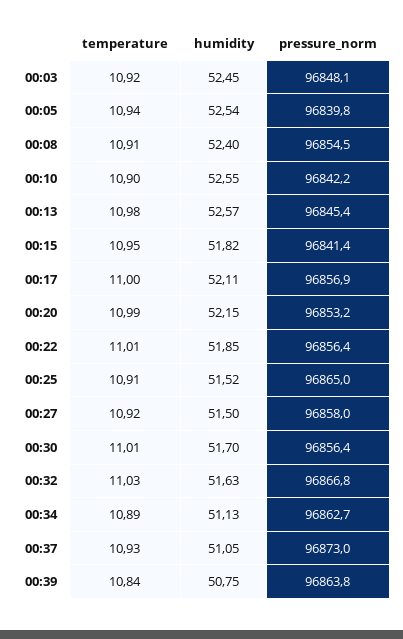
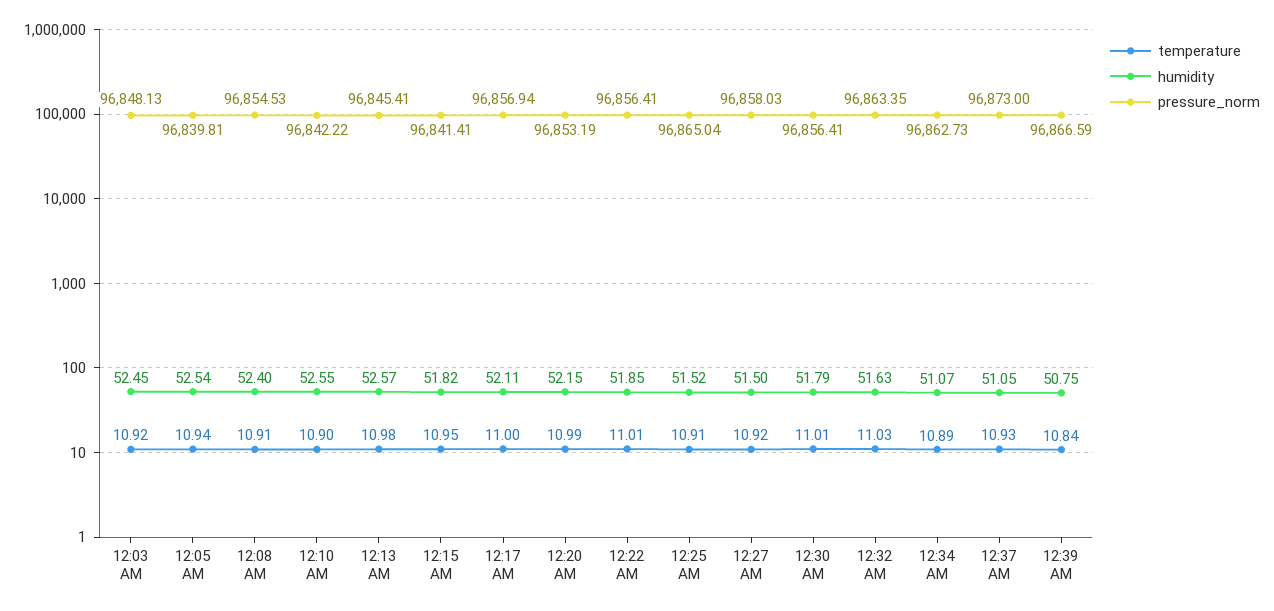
  {
    "temperature": {
      "00:03": 10.92,
      "00:05": 10.94,
      "00:08": 10.91,
      "00:10": 10.9,
      "00:13": 10.98,
      "00:15": 10.95,
      "00:17": 11,
      "00:20": 10.99,
      "00:22": 11.01,
      "00:25": 10.91,
      "00:27": 10.92,
      "00:30": 11.01,
      "00:32": 11.03,
      "00:34": 10.89,
      "00:37": 10.93,
      "00:39": 10.84
    },
    "humidity": {
      "00:03": 52.45,
      "00:05": 52.54,
      "00:08": 52.4,
      "00:10": 52.55,
      "00:13": 52.57,
      "00:15": 51.82,
      "00:17": 52.11,
      "00:20": 52.15,
      "00:22": 51.85,
      "00:25": 51.52,
      "00:27": 51.5,
-     "00:30": 51.7,
+     "00:30": 51.79,
      "00:32": 51.63,
-     "00:34": 51.13,
+     "00:34": 51.07,
      "00:37": 51.05,
      "00:39": 50.75
    },
    "pressure_norm": {
      "00:03": 96848.13,
      "00:05": 96839.81,
      "00:08": 96854.53,
      "00:10": 96842.22,
      "00:13": 96845.41,
      "00:15": 96841.41,
      "00:17": 96856.94,
      "00:20": 96853.19,
      "00:22": 96856.41,
      "00:25": 96865.04,
      "00:27": 96858.03,
      "00:30": 96856.41,
-     "00:32": 96866.8,
+     "00:32": 96863.35,
      "00:34": 96862.73,
      "00:37": 96873,
-     "00:39": 96863.8
+     "00:39": 96866.59
    }
  }

